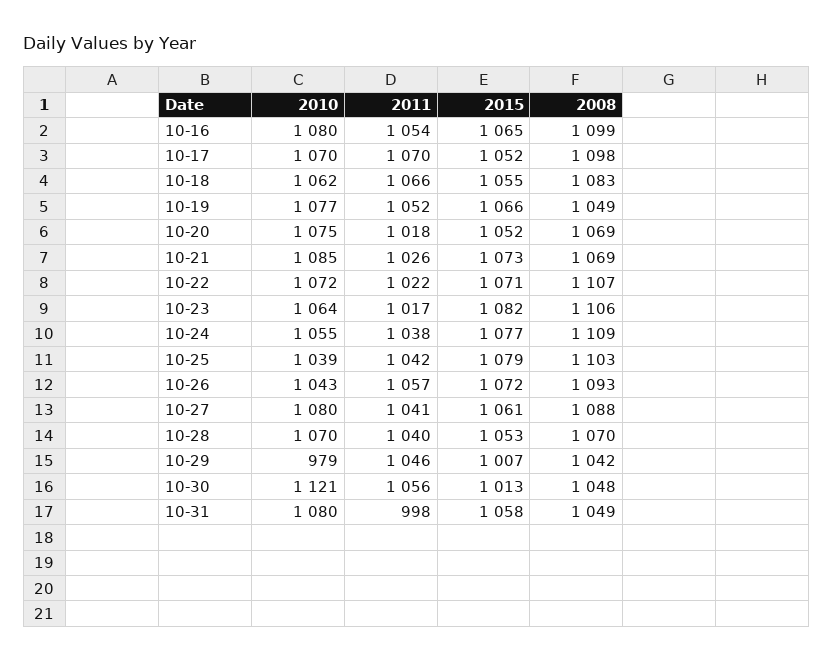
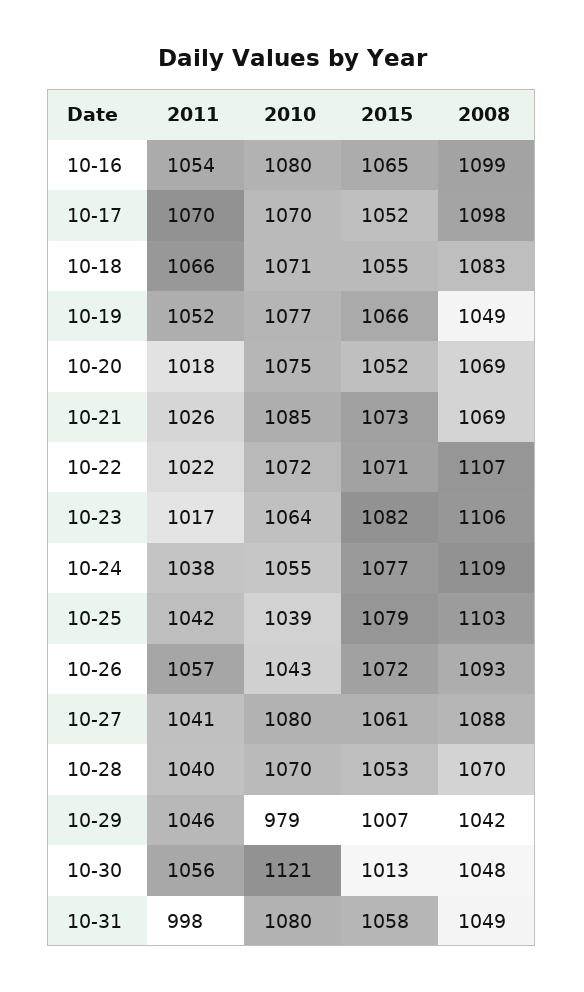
  {
    "2010": {
      "10-16": 1080,
      "10-17": 1070,
-     "10-18": 1062,
+     "10-18": 1071,
      "10-19": 1077,
      "10-20": 1075,
      "10-21": 1085,
      "10-22": 1072,
      "10-23": 1064,
      "10-24": 1055,
      "10-25": 1039,
      "10-26": 1043,
      "10-27": 1080,
      "10-28": 1070,
      "10-29": 979,
      "10-30": 1121,
      "10-31": 1080
    },
    "2011": {
      "10-16": 1054,
      "10-17": 1070,
      "10-18": 1066,
      "10-19": 1052,
      "10-20": 1018,
      "10-21": 1026,
      "10-22": 1022,
      "10-23": 1017,
      "10-24": 1038,
      "10-25": 1042,
      "10-26": 1057,
      "10-27": 1041,
      "10-28": 1040,
      "10-29": 1046,
      "10-30": 1056,
      "10-31": 998
    },
    "2015": {
      "10-16": 1065,
      "10-17": 1052,
      "10-18": 1055,
      "10-19": 1066,
      "10-20": 1052,
      "10-21": 1073,
      "10-22": 1071,
      "10-23": 1082,
      "10-24": 1077,
      "10-25": 1079,
      "10-26": 1072,
      "10-27": 1061,
      "10-28": 1053,
      "10-29": 1007,
      "10-30": 1013,
      "10-31": 1058
    },
    "2008": {
      "10-16": 1099,
      "10-17": 1098,
      "10-18": 1083,
      "10-19": 1049,
      "10-20": 1069,
      "10-21": 1069,
      "10-22": 1107,
      "10-23": 1106,
      "10-24": 1109,
      "10-25": 1103,
      "10-26": 1093,
      "10-27": 1088,
      "10-28": 1070,
      "10-29": 1042,
      "10-30": 1048,
      "10-31": 1049
    }
  }

